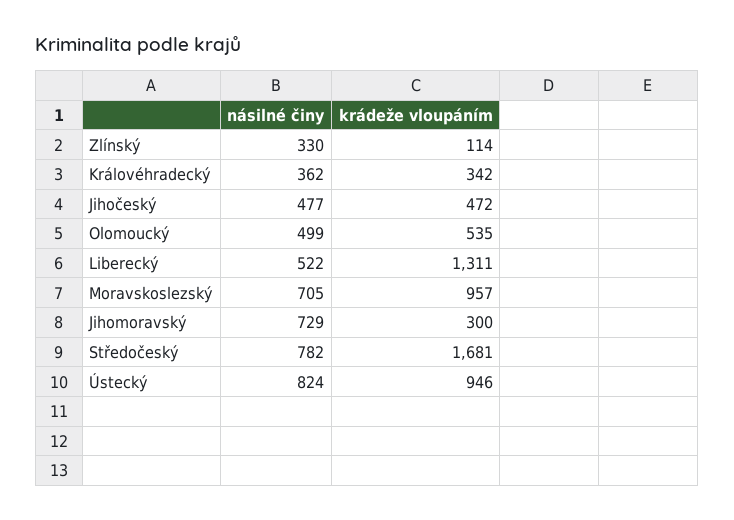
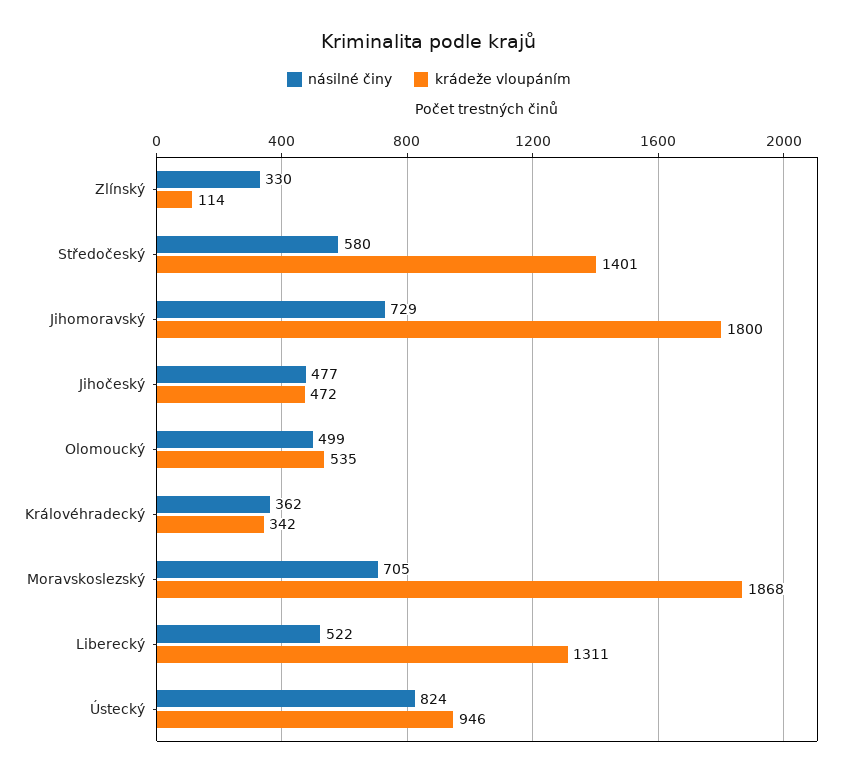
  {
    "násilné činy": {
      "Zlínský": 330,
      "Královéhradecký": 362,
      "Jihočeský": 477,
      "Olomoucký": 499,
      "Liberecký": 522,
      "Moravskoslezský": 705,
      "Jihomoravský": 729,
-     "Středočeský": 782,
+     "Středočeský": 580,
      "Ústecký": 824
    },
    "krádeže vloupáním": {
      "Zlínský": 114,
      "Královéhradecký": 342,
      "Jihočeský": 472,
      "Olomoucký": 535,
      "Liberecký": 1311,
-     "Moravskoslezský": 957,
+     "Moravskoslezský": 1868,
-     "Jihomoravský": 300,
+     "Jihomoravský": 1800,
-     "Středočeský": 1681,
+     "Středočeský": 1401,
      "Ústecký": 946
    }
  }

